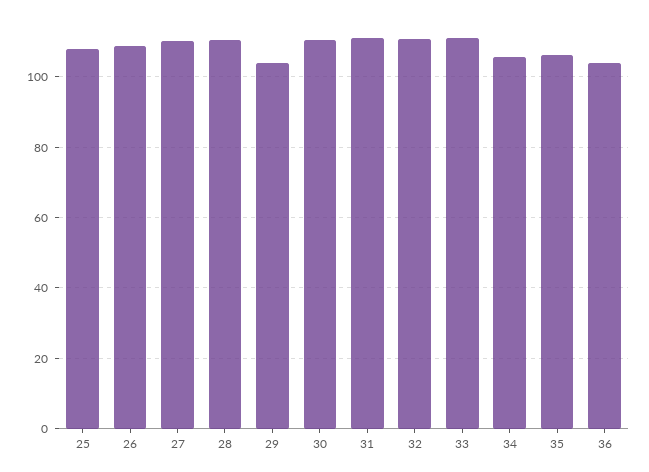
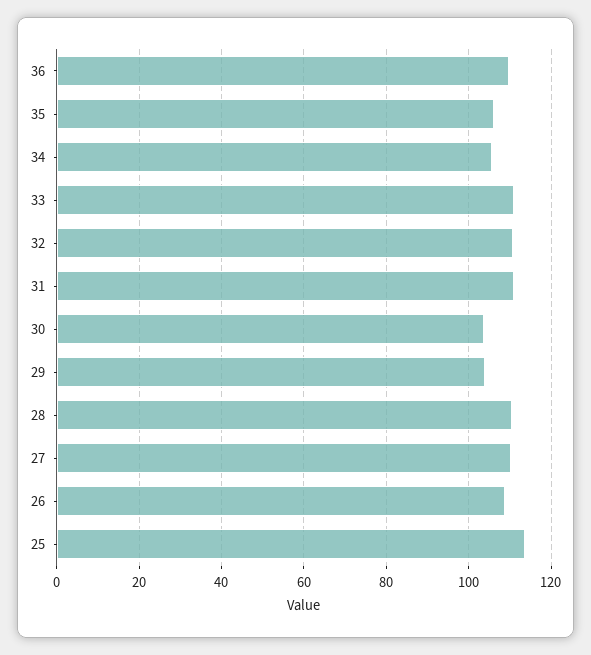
  {
-   "25": 108,
+   "25": 114,
    "26": 108,
    "27": 110,
    "28": 110,
    "29": 104,
-   "30": 110,
+   "30": 104,
    "31": 112,
    "32": 110,
    "33": 112,
    "34": 106,
    "35": 106,
-   "36": 104
+   "36": 110
  }

